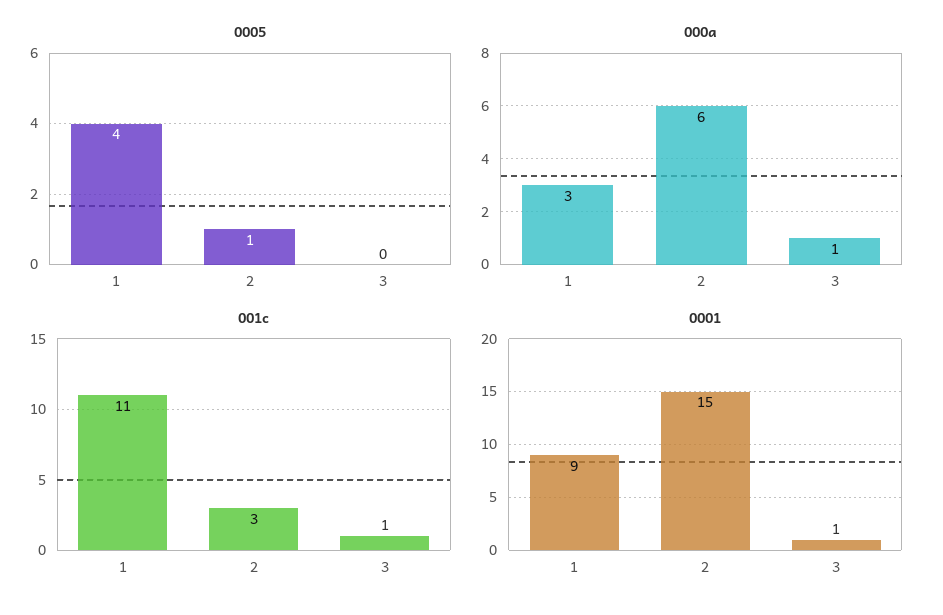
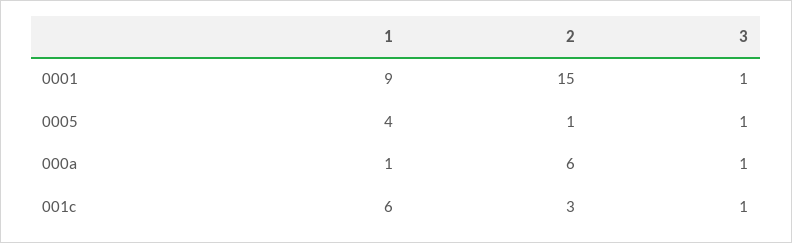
  {
    "0005": {
      "1": 4,
      "2": 1,
-     "3": 0
+     "3": 1
    },
    "000a": {
-     "1": 3,
+     "1": 1,
      "2": 6,
      "3": 1
    },
    "001c": {
-     "1": 11,
+     "1": 6,
      "2": 3,
      "3": 1
    },
    "0001": {
      "1": 9,
      "2": 15,
      "3": 1
    }
  }

